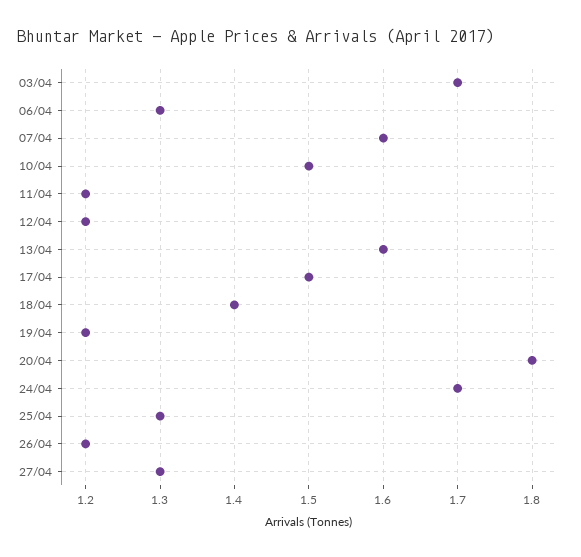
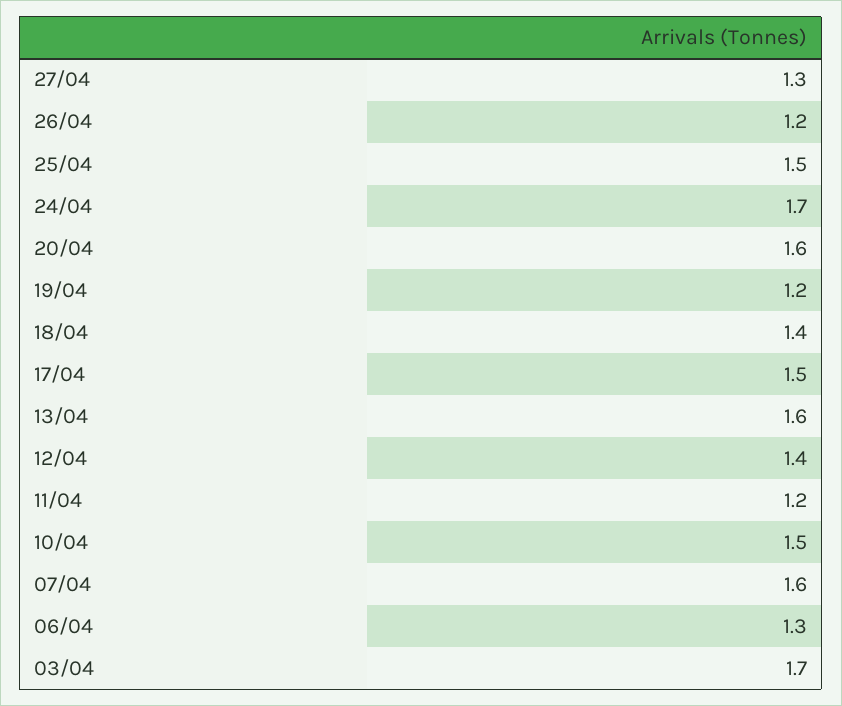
  {
    "03/04": 1.7,
    "06/04": 1.3,
    "07/04": 1.6,
    "10/04": 1.5,
    "11/04": 1.2,
-   "12/04": 1.2,
+   "12/04": 1.4,
    "13/04": 1.6,
    "17/04": 1.5,
    "18/04": 1.4,
    "19/04": 1.2,
-   "20/04": 1.8,
+   "20/04": 1.6,
    "24/04": 1.7,
-   "25/04": 1.3,
+   "25/04": 1.5,
    "26/04": 1.2,
    "27/04": 1.3
  }

